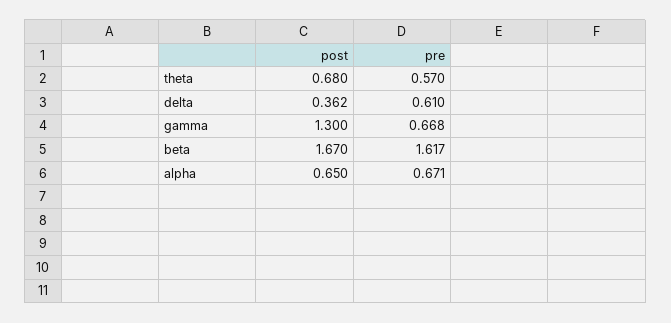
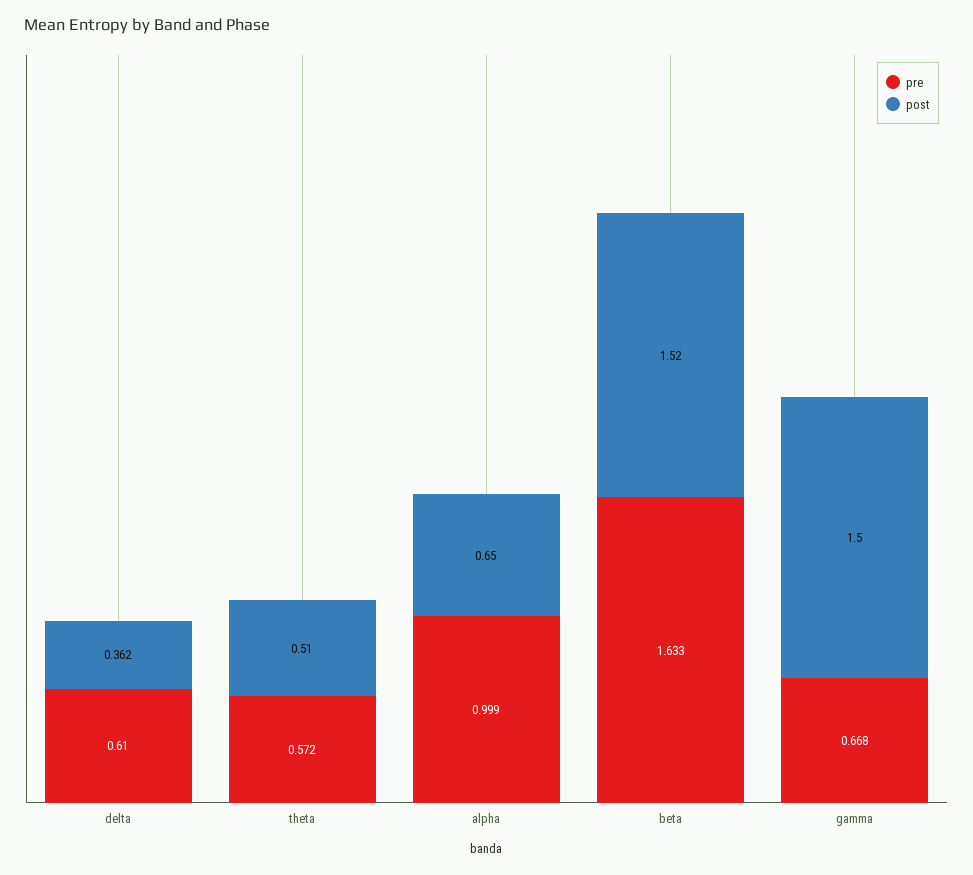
  {
    "post": {
-     "theta": 0.68,
+     "theta": 0.51,
      "delta": 0.362,
-     "gamma": 1.3,
+     "gamma": 1.5,
-     "beta": 1.67,
+     "beta": 1.52,
      "alpha": 0.65
    },
    "pre": {
-     "theta": 0.57,
+     "theta": 0.572,
      "delta": 0.61,
      "gamma": 0.668,
-     "beta": 1.617,
+     "beta": 1.633,
-     "alpha": 0.671
+     "alpha": 0.999
    }
  }

